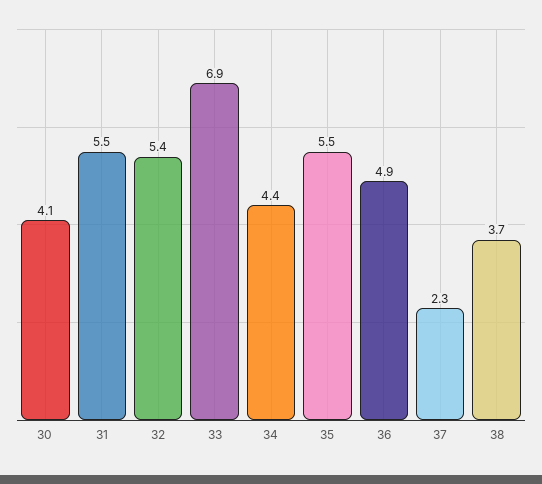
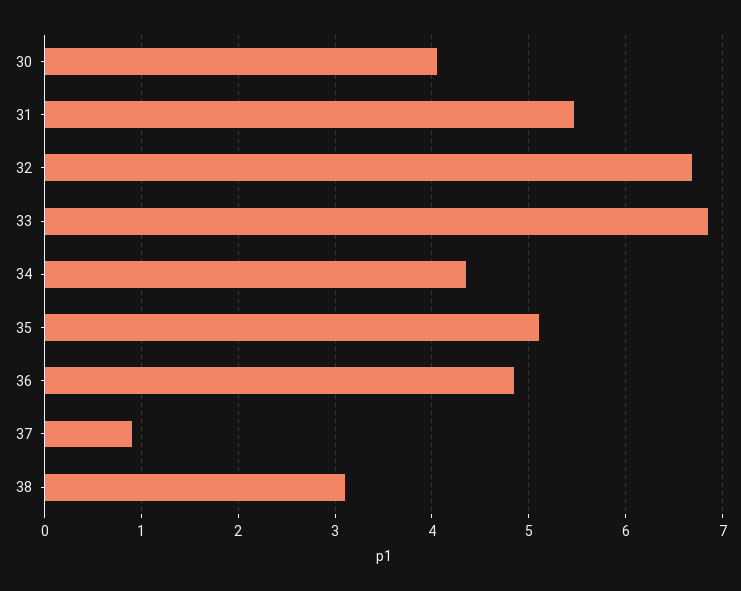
  {
    "30": 4.1,
    "31": 5.5,
-   "32": 5.4,
+   "32": 6.7,
    "33": 6.9,
    "34": 4.4,
-   "35": 5.5,
+   "35": 5.1,
    "36": 4.9,
-   "37": 2.3,
+   "37": 0.9,
-   "38": 3.7
+   "38": 3.1
  }

